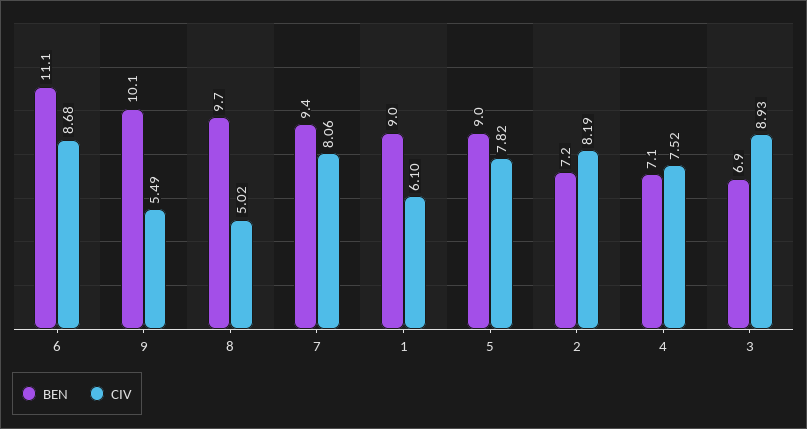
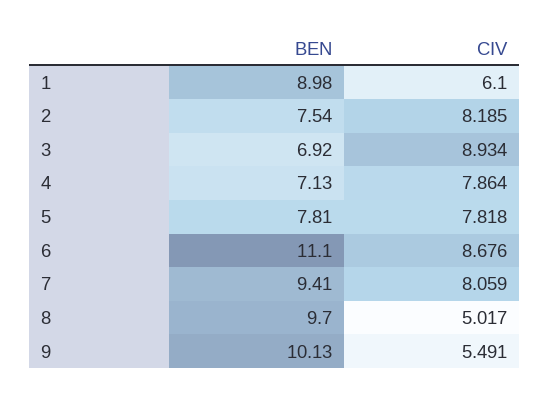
  {
    "BEN": {
      "6": 11.1,
      "9": 10.13,
      "8": 9.7,
      "7": 9.41,
      "1": 8.98,
-     "5": 9,
+     "5": 7.81,
-     "2": 7.2,
+     "2": 7.54,
      "4": 7.13,
      "3": 6.92
    },
    "CIV": {
      "6": 8.676,
      "9": 5.491,
      "8": 5.017,
      "7": 8.059,
      "1": 6.1,
      "5": 7.818,
      "2": 8.185,
-     "4": 7.52,
+     "4": 7.864,
      "3": 8.934
    }
  }

